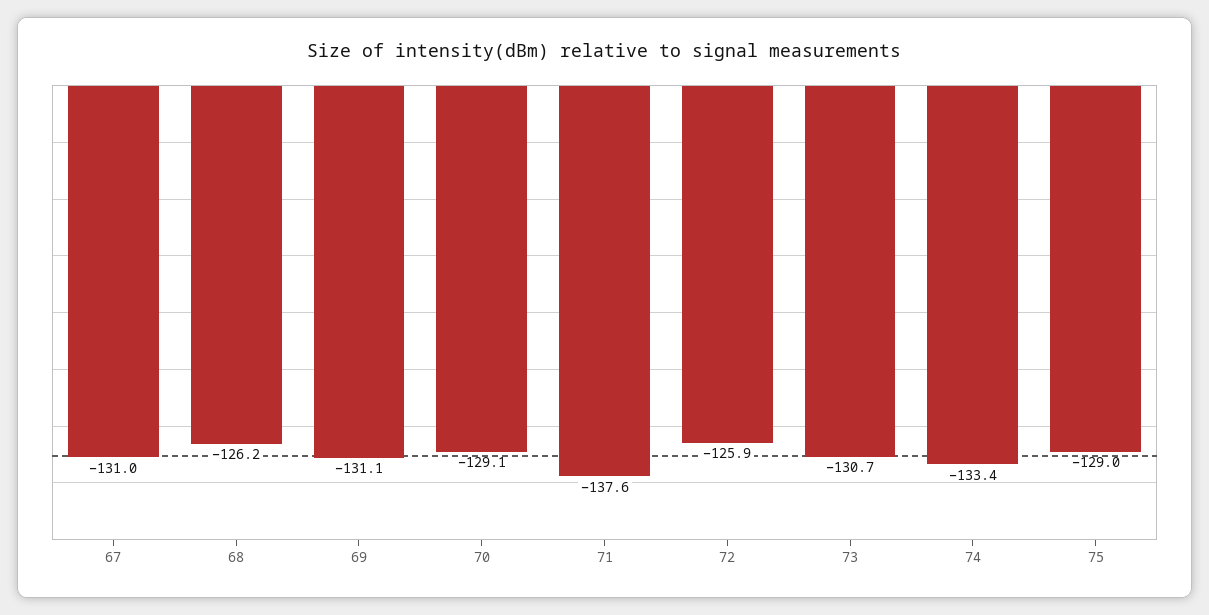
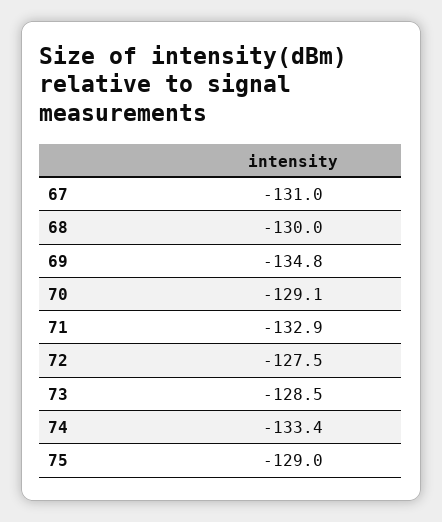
  {
    "67": -131,
-   "68": -126.2,
+   "68": -130,
-   "69": -131.1,
+   "69": -134.8,
    "70": -129.1,
-   "71": -137.6,
+   "71": -132.9,
-   "72": -125.9,
+   "72": -127.5,
-   "73": -130.7,
+   "73": -128.5,
    "74": -133.4,
    "75": -129
  }

